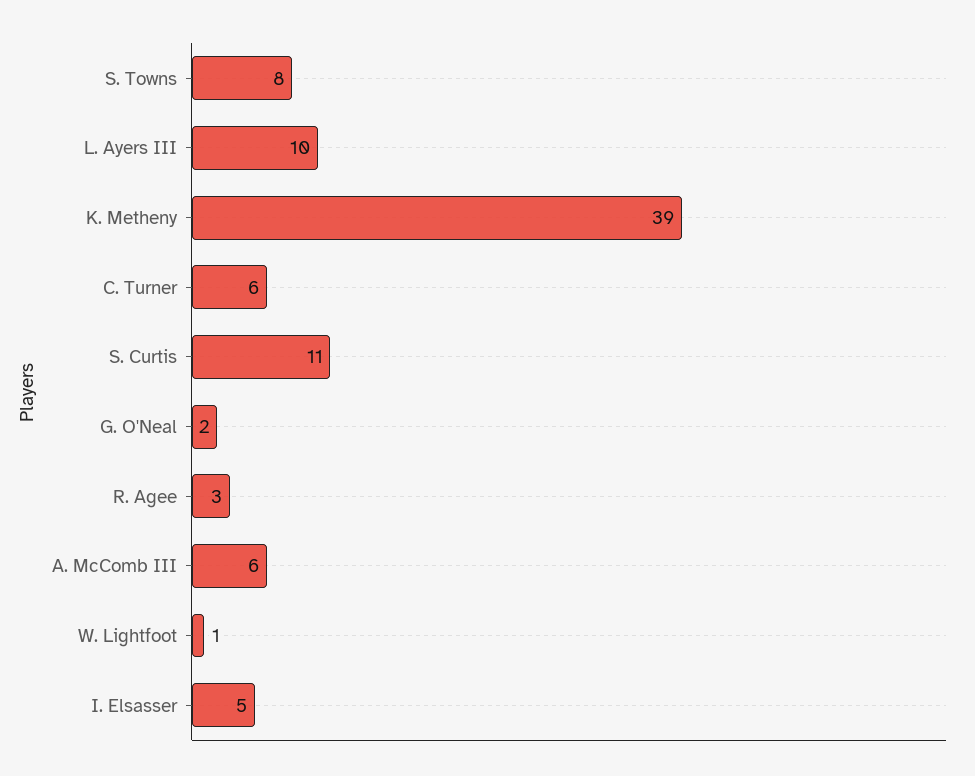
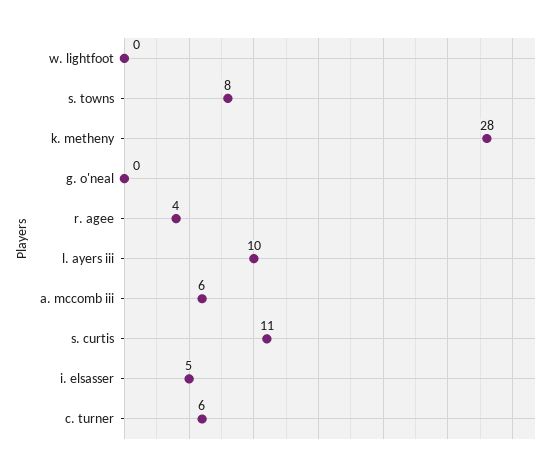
  {
    "S. Towns": 8,
    "L. Ayers III": 10,
-   "K. Metheny": 39,
+   "K. Metheny": 28,
    "C. Turner": 6,
    "S. Curtis": 11,
-   "G. O'Neal": 2,
+   "G. O'Neal": 0,
-   "R. Agee": 3,
+   "R. Agee": 4,
    "A. McComb III": 6,
-   "W. Lightfoot": 1,
+   "W. Lightfoot": 0,
    "I. Elsasser": 5
  }

